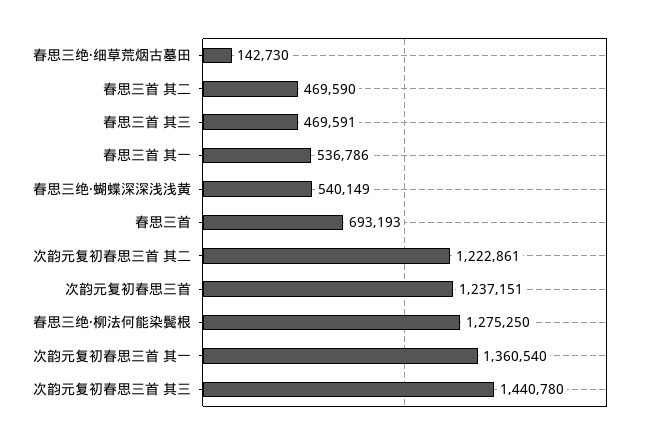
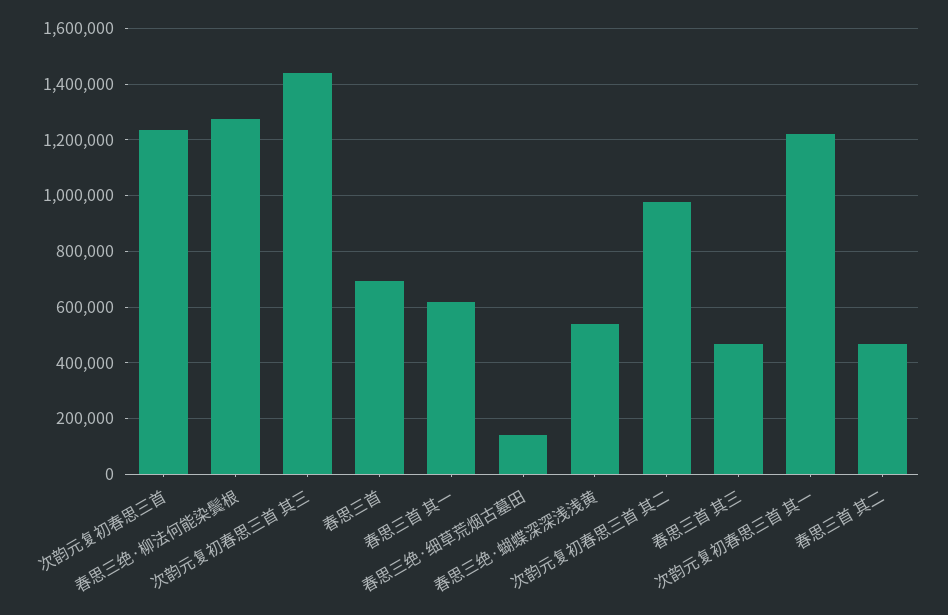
  {
    "春思三绝·细草荒烟古墓田": 142730,
    "春思三首 其二": 469590,
    "春思三首 其三": 469591,
-   "春思三首 其一": 536786,
+   "春思三首 其一": 625000,
    "春思三绝·蝴蝶深深浅浅黄": 540149,
    "春思三首": 693193,
-   "次韵元复初春思三首 其二": 1222861,
+   "次韵元复初春思三首 其二": 975000,
    "次韵元复初春思三首": 1237151,
    "春思三绝·柳法何能染鬓根": 1275250,
-   "次韵元复初春思三首 其一": 1360540,
+   "次韵元复初春思三首 其一": 1225000,
    "次韵元复初春思三首 其三": 1440780
  }

